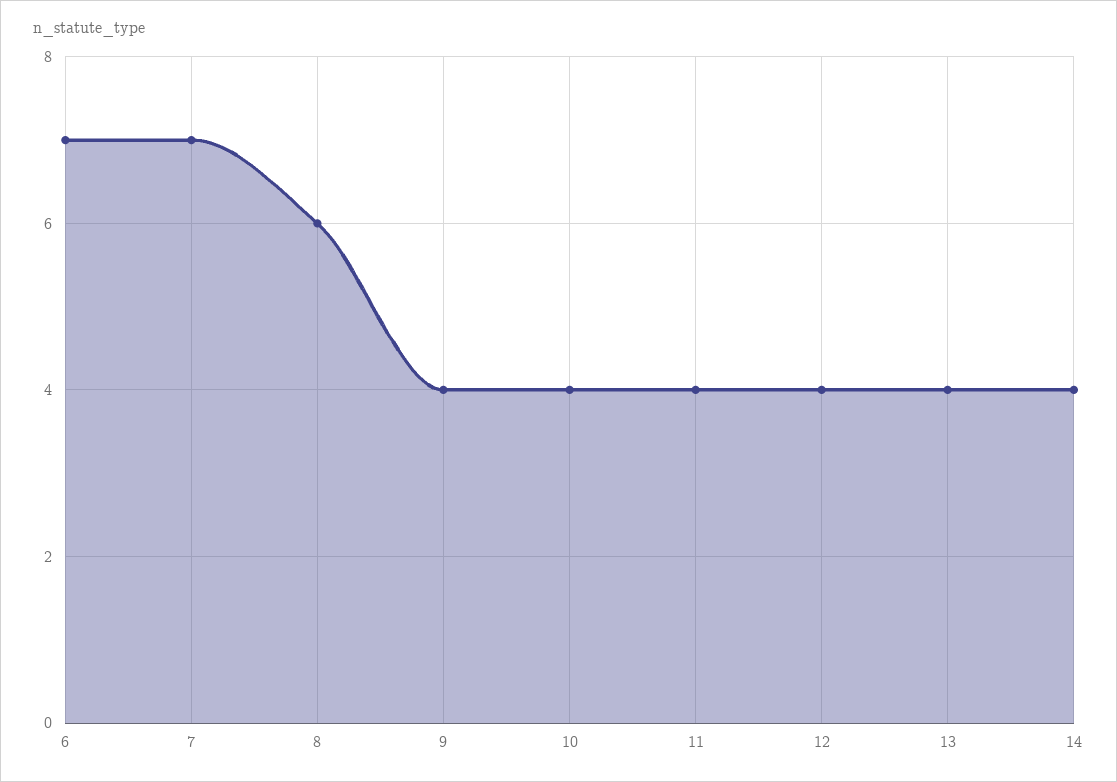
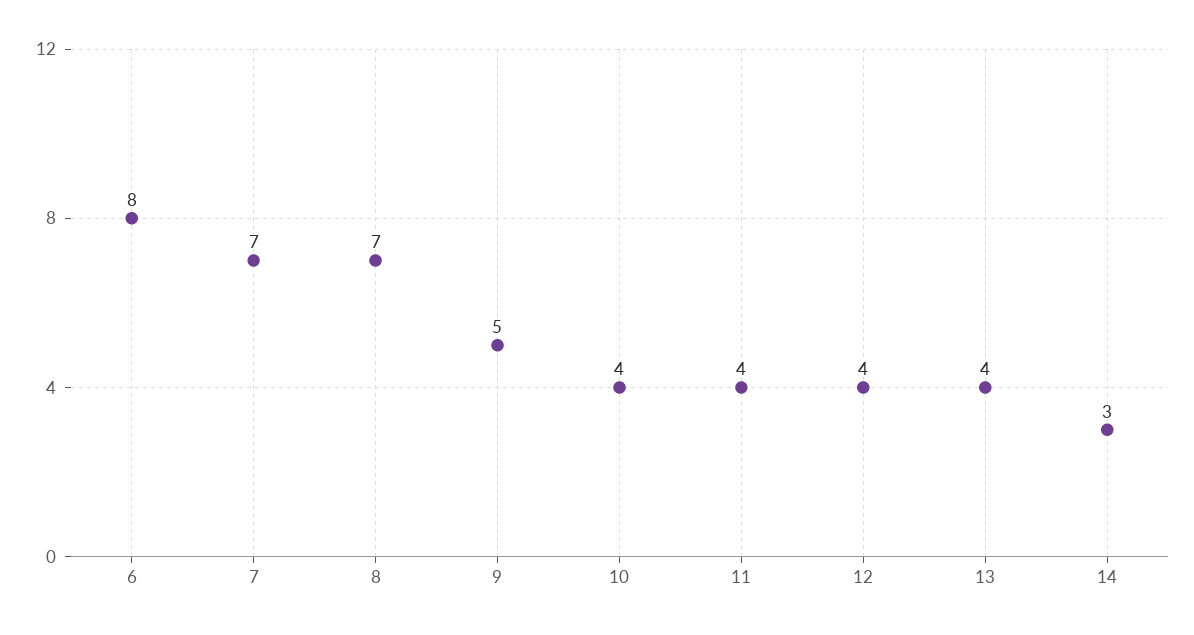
  {
-   "6": 7,
+   "6": 8,
    "7": 7,
-   "8": 6,
+   "8": 7,
-   "9": 4,
+   "9": 5,
    "10": 4,
    "11": 4,
    "12": 4,
    "13": 4,
-   "14": 4
+   "14": 3
  }

